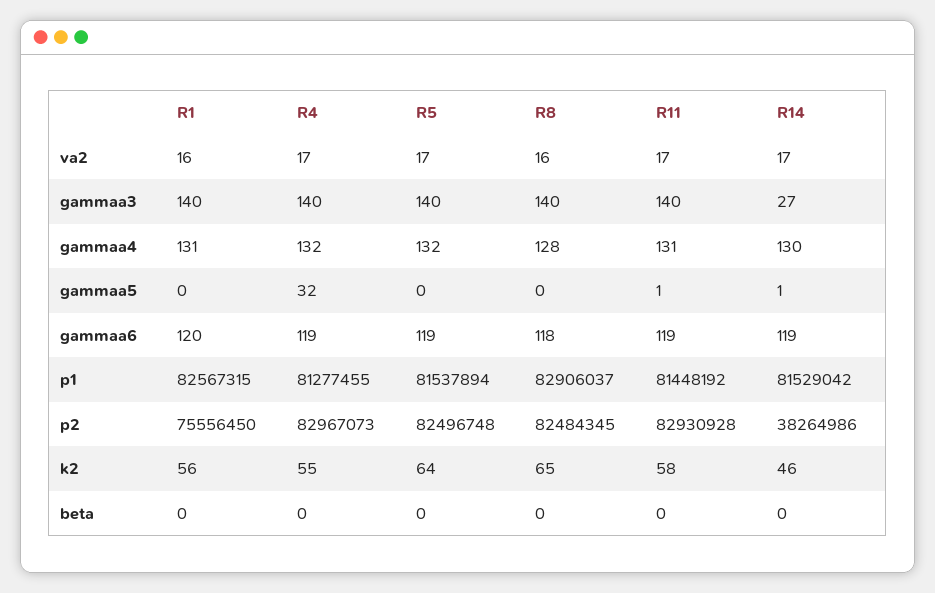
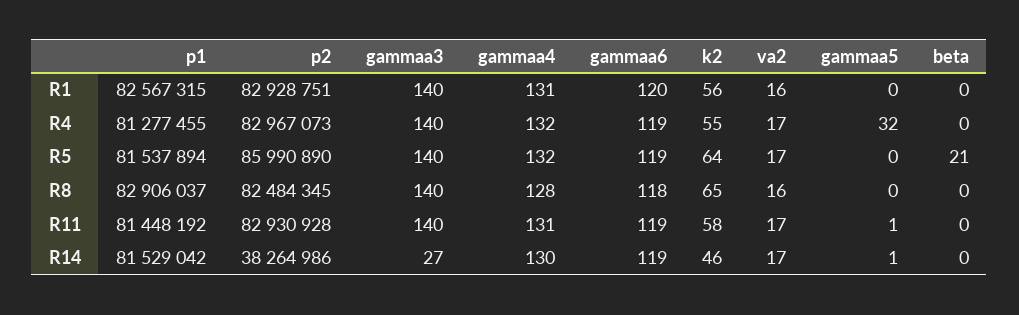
  {
    "R1": {
      "va2": 16,
      "gammaa3": 140,
      "gammaa4": 131,
      "gammaa5": 0,
      "gammaa6": 120,
      "p1": 82567315,
-     "p2": 75556450,
+     "p2": 82928751,
      "k2": 56,
      "beta": 0
    },
    "R4": {
      "va2": 17,
      "gammaa3": 140,
      "gammaa4": 132,
      "gammaa5": 32,
      "gammaa6": 119,
      "p1": 81277455,
      "p2": 82967073,
      "k2": 55,
      "beta": 0
    },
    "R5": {
      "va2": 17,
      "gammaa3": 140,
      "gammaa4": 132,
      "gammaa5": 0,
      "gammaa6": 119,
      "p1": 81537894,
-     "p2": 82496748,
+     "p2": 85990890,
      "k2": 64,
-     "beta": 0
+     "beta": 21
    },
    "R8": {
      "va2": 16,
      "gammaa3": 140,
      "gammaa4": 128,
      "gammaa5": 0,
      "gammaa6": 118,
      "p1": 82906037,
      "p2": 82484345,
      "k2": 65,
      "beta": 0
    },
    "R11": {
      "va2": 17,
      "gammaa3": 140,
      "gammaa4": 131,
      "gammaa5": 1,
      "gammaa6": 119,
      "p1": 81448192,
      "p2": 82930928,
      "k2": 58,
      "beta": 0
    },
    "R14": {
      "va2": 17,
      "gammaa3": 27,
      "gammaa4": 130,
      "gammaa5": 1,
      "gammaa6": 119,
      "p1": 81529042,
      "p2": 38264986,
      "k2": 46,
      "beta": 0
    }
  }

